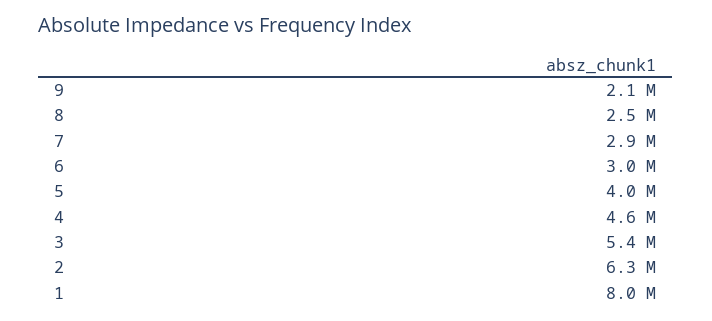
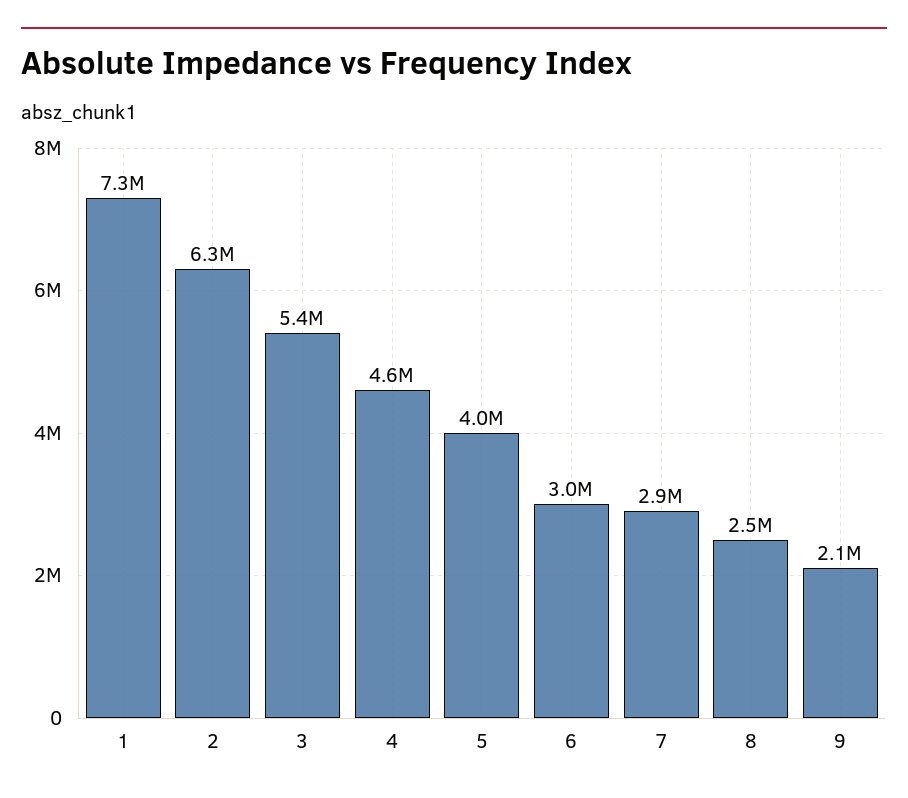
  {
    "9": 2100000,
    "8": 2500000,
    "7": 2900000,
    "6": 3000000,
    "5": 4000000,
    "4": 4600000,
    "3": 5400000,
    "2": 6300000,
-   "1": 8000000
+   "1": 7300000
  }

